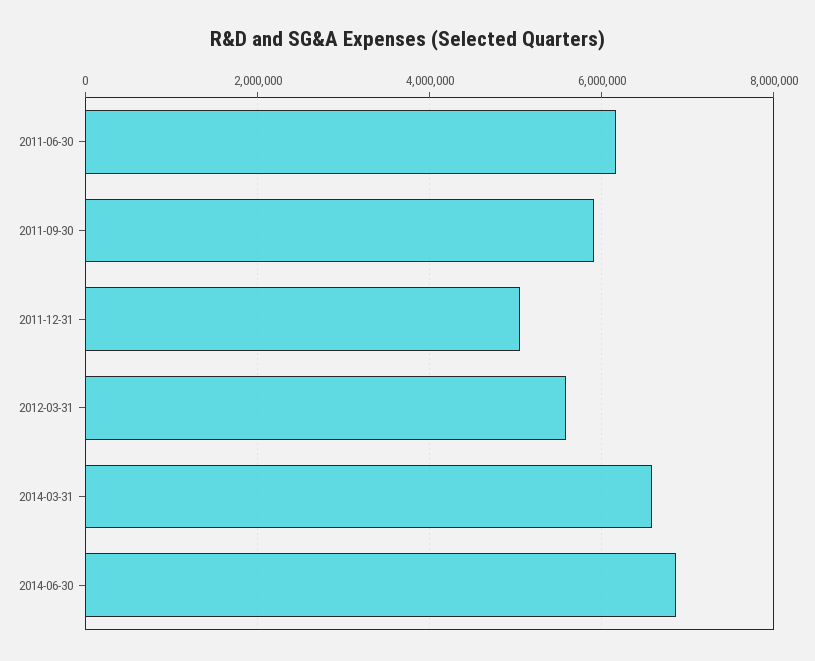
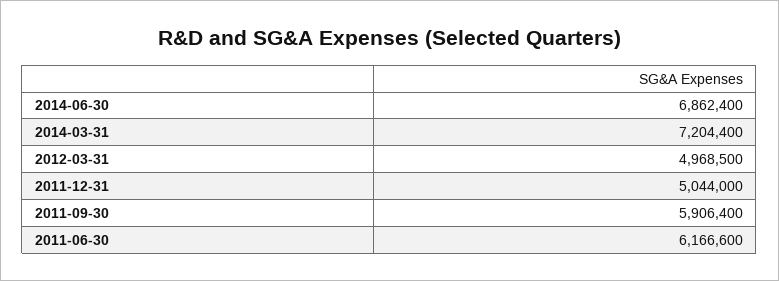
  {
    "2011-06-30": 6166600,
    "2011-09-30": 5906400,
    "2011-12-31": 5044000,
-   "2012-03-31": 5600000,
+   "2012-03-31": 4968500,
-   "2014-03-31": 6600000,
+   "2014-03-31": 7204400,
    "2014-06-30": 6862400
  }

